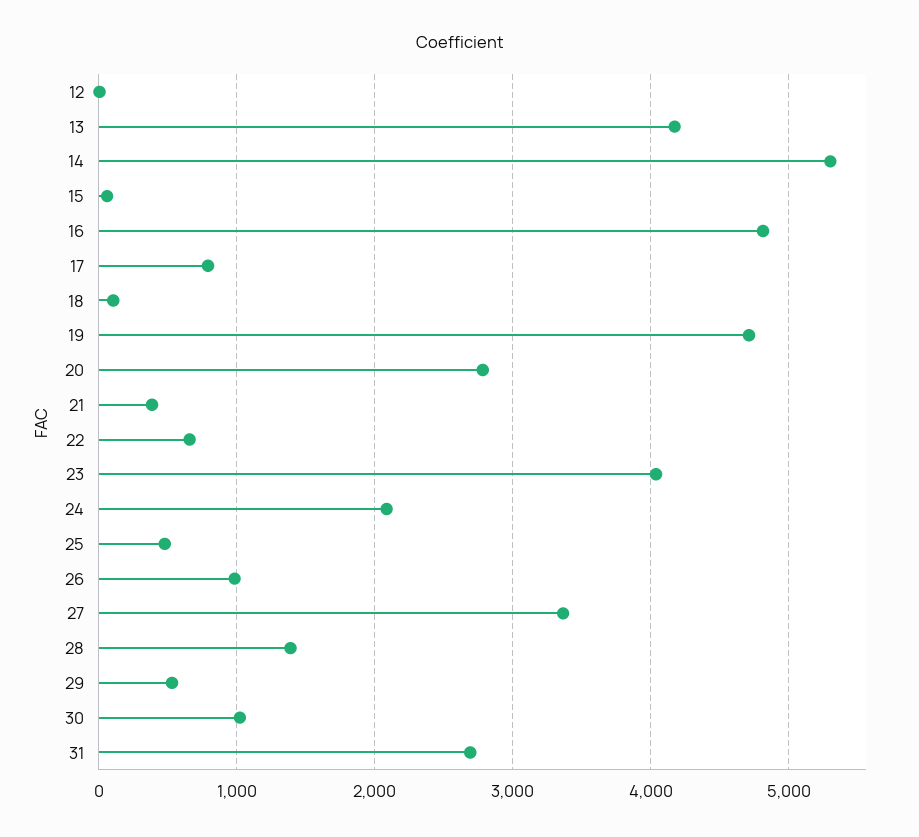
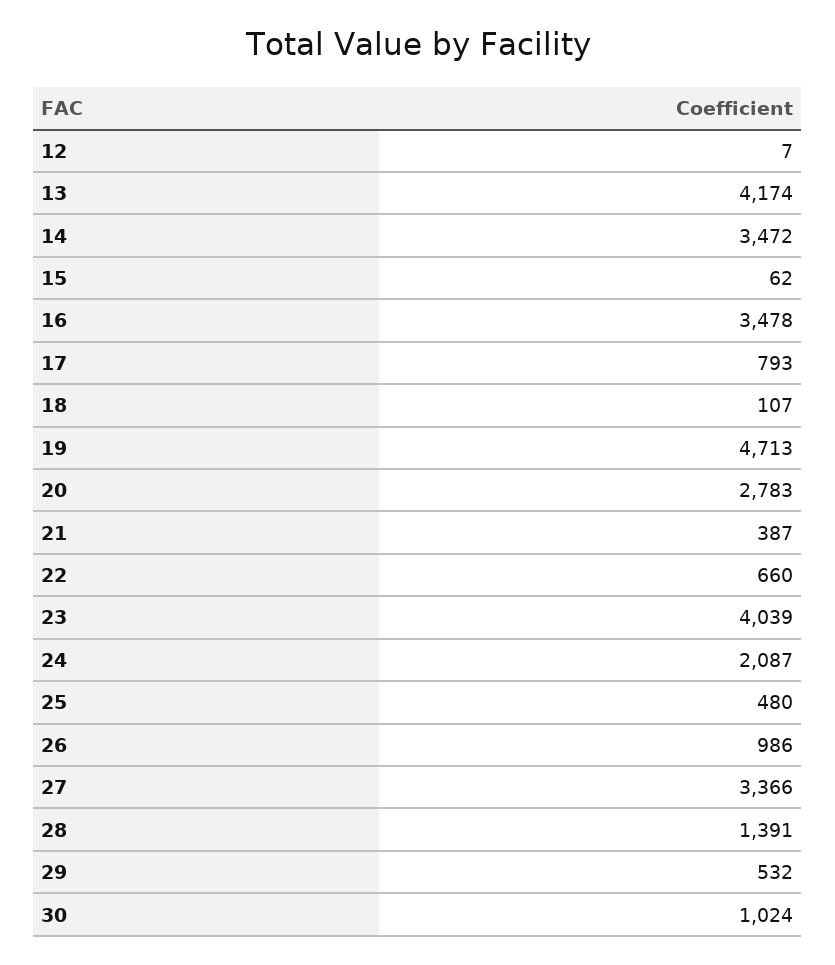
  {
    "12": 7,
    "13": 4174,
-   "14": 5300,
+   "14": 3472,
    "15": 62,
-   "16": 4800,
+   "16": 3478,
    "17": 793,
    "18": 107,
    "19": 4713,
    "20": 2783,
    "21": 387,
    "22": 660,
    "23": 4039,
    "24": 2087,
    "25": 480,
    "26": 986,
    "27": 3366,
    "28": 1391,
    "29": 532,
-   "30": 1024,
+   "30": 1024
-   "31": 2700
  }

